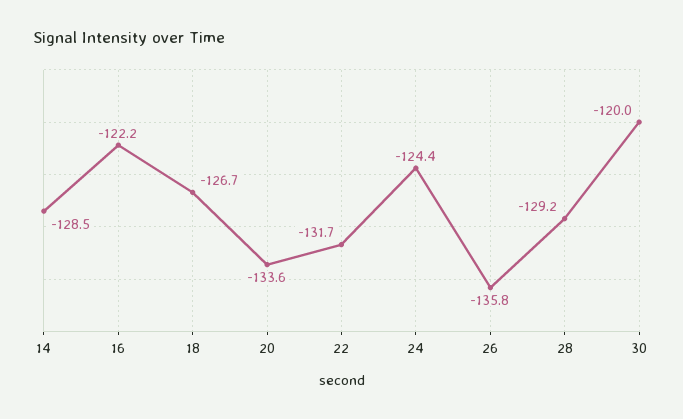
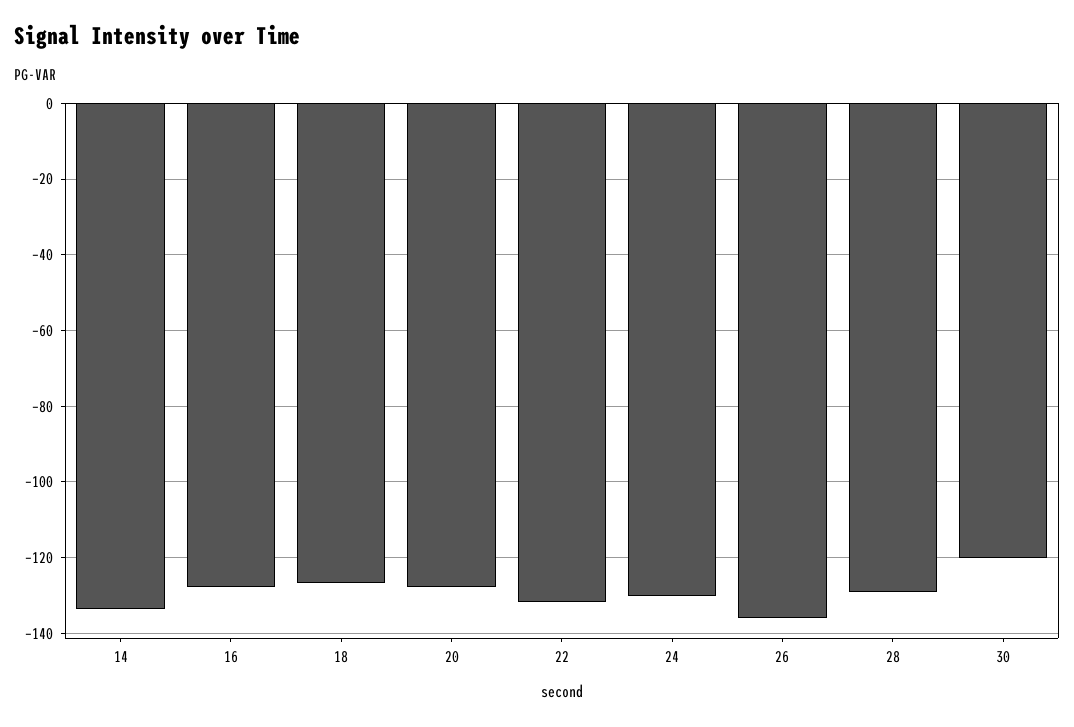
  {
-   "14": -128.5,
+   "14": -134,
-   "16": -122.2,
+   "16": -128,
    "18": -126.7,
-   "20": -133.6,
+   "20": -128,
    "22": -131.7,
-   "24": -124.4,
+   "24": -130,
    "26": -135.8,
    "28": -129.2,
    "30": -120
  }

